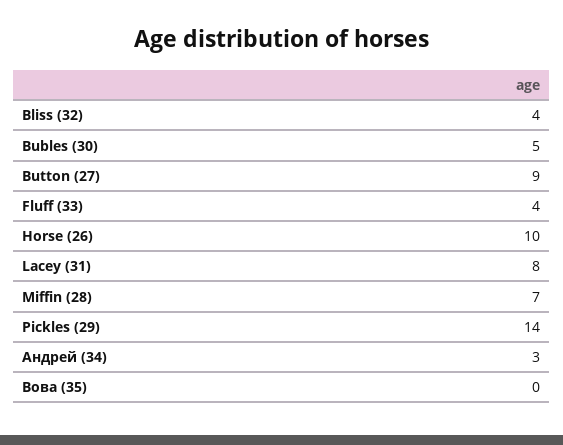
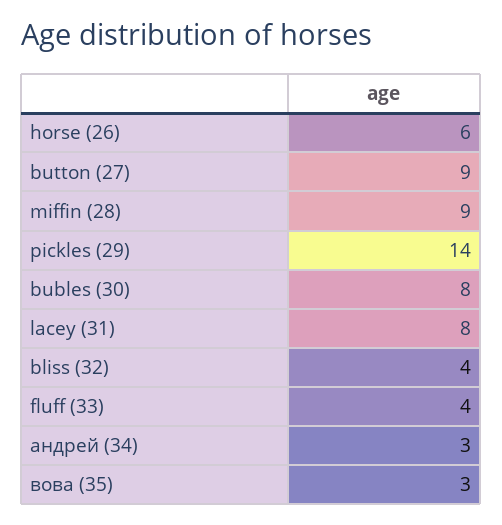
  {
    "Bliss (32)": 4,
-   "Bubles (30)": 5,
+   "Bubles (30)": 8,
    "Button (27)": 9,
    "Fluff (33)": 4,
-   "Horse (26)": 10,
+   "Horse (26)": 6,
    "Lacey (31)": 8,
-   "Miffin (28)": 7,
+   "Miffin (28)": 9,
    "Pickles (29)": 14,
    "Андрей (34)": 3,
-   "Вова (35)": 0
+   "Вова (35)": 3
  }

